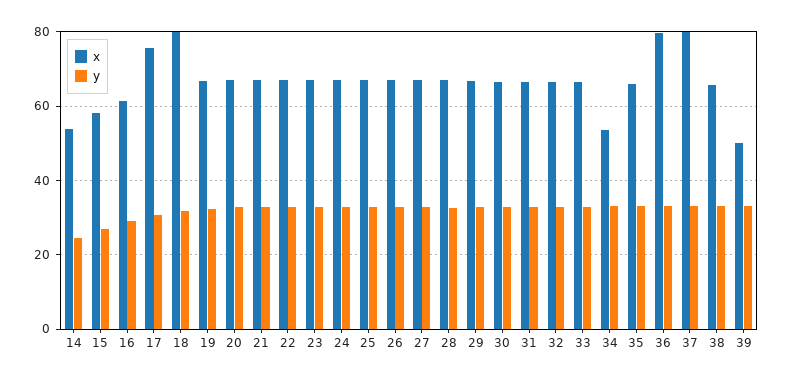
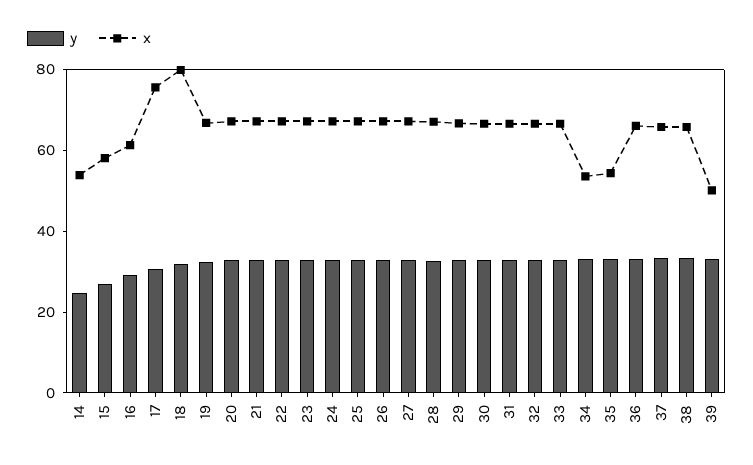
  {
    "x": {
      "14": 54,
      "15": 58,
      "16": 62,
      "17": 76,
      "18": 80,
      "19": 66,
      "20": 68,
      "21": 68,
      "22": 68,
      "23": 68,
      "24": 68,
      "25": 68,
      "26": 68,
      "27": 68,
      "28": 68,
      "29": 66,
      "30": 66,
      "31": 66,
      "32": 66,
      "33": 66,
      "34": 54,
-     "35": 66,
+     "35": 55,
-     "36": 80,
+     "36": 65,
-     "37": 80,
+     "37": 65,
      "38": 66,
      "39": 50
    },
    "y": {
      "14": 24,
      "15": 26,
      "16": 30,
      "17": 30,
      "18": 32,
      "19": 32,
      "20": 32,
      "21": 32,
      "22": 32,
      "23": 32,
      "24": 32,
      "25": 32,
      "26": 32,
      "27": 32,
      "28": 32,
      "29": 34,
      "30": 34,
      "31": 34,
      "32": 34,
      "33": 34,
      "34": 34,
      "35": 34,
      "36": 34,
      "37": 34,
      "38": 34,
      "39": 34
    }
  }

